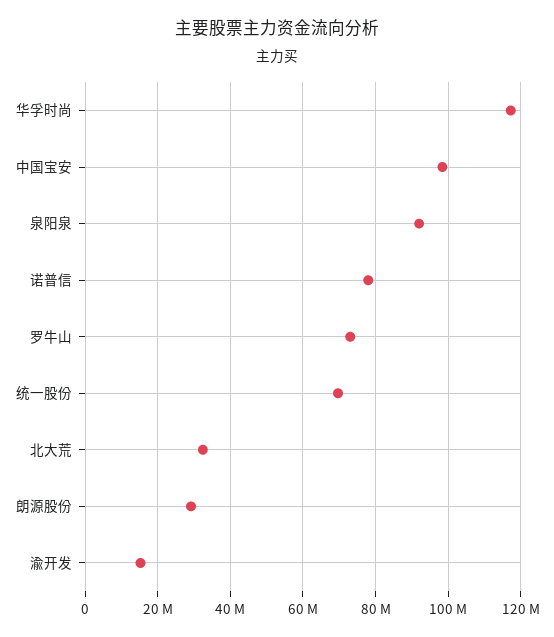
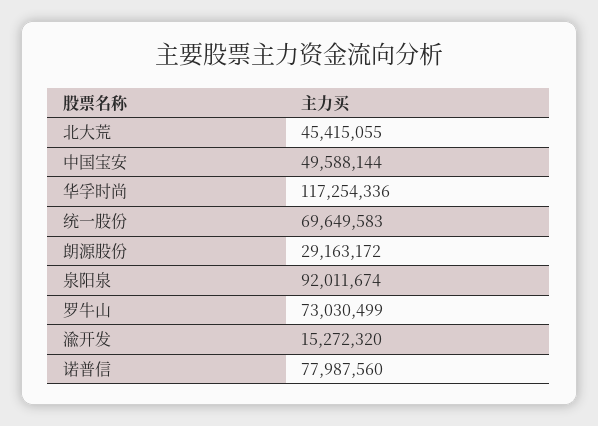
  {
    "华孚时尚": 117254336,
-   "中国宝安": 98000000,
+   "中国宝安": 49588144,
    "泉阳泉": 92011674,
    "诺普信": 77987560,
    "罗牛山": 73030499,
    "统一股份": 69649583,
-   "北大荒": 32000000,
+   "北大荒": 45415055,
    "朗源股份": 29163172,
    "渝开发": 15272320
  }

